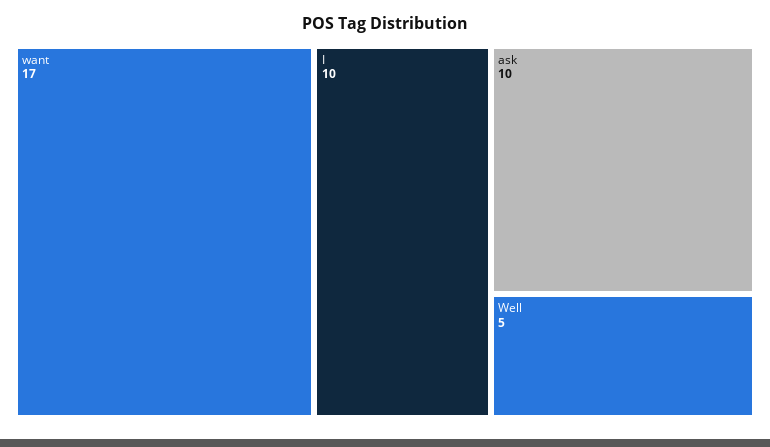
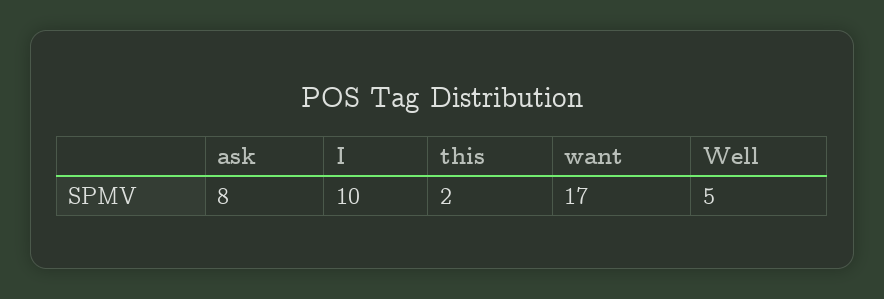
  {
    "want": 17,
    "I": 10,
-   "ask": 10,
+   "ask": 8,
-   "Well": 5
+   "Well": 5,
+   "this": 2
  }

